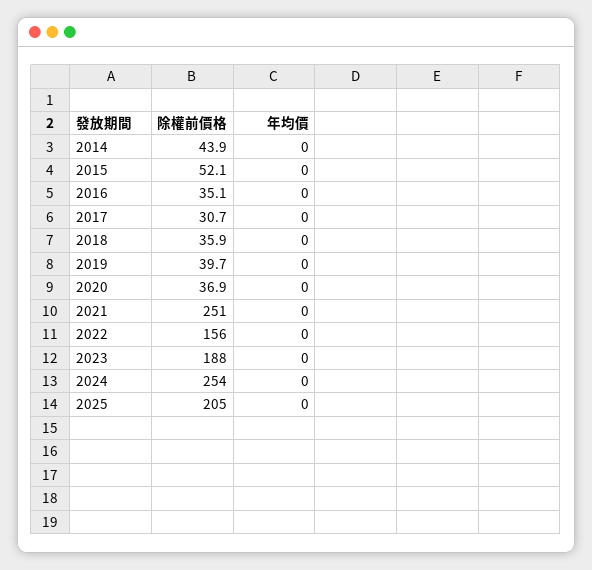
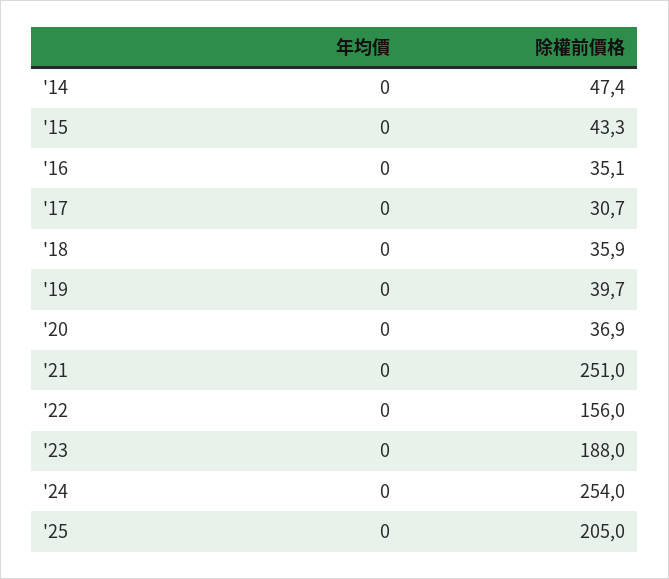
  {
    "除權前價格": {
-     "2014": 43.9,
+     "2014": 47.4,
-     "2015": 52.1,
+     "2015": 43.3,
      "2016": 35.1,
      "2017": 30.7,
      "2018": 35.9,
      "2019": 39.7,
      "2020": 36.9,
      "2021": 251,
      "2022": 156,
      "2023": 188,
      "2024": 254,
      "2025": 205
    },
    "年均價": {
      "2014": 0,
      "2015": 0,
      "2016": 0,
      "2017": 0,
      "2018": 0,
      "2019": 0,
      "2020": 0,
      "2021": 0,
      "2022": 0,
      "2023": 0,
      "2024": 0,
      "2025": 0
    }
  }

